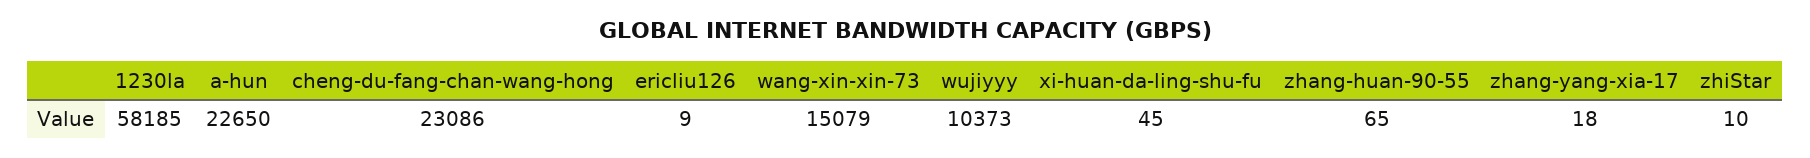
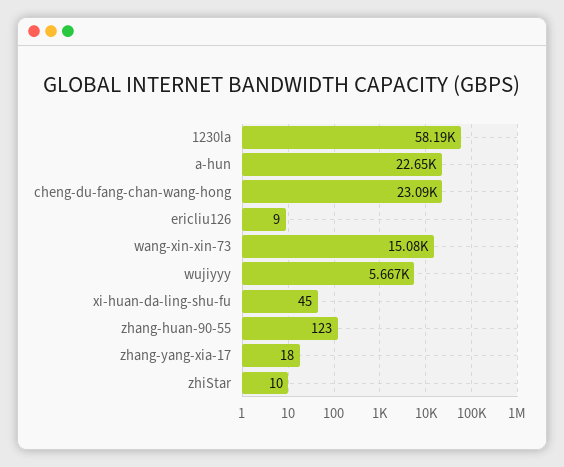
  {
    "1230la": 58185,
    "a-hun": 22650,
    "cheng-du-fang-chan-wang-hong": 23086,
    "ericliu126": 9,
    "wang-xin-xin-73": 15079,
-   "wujiyyy": 10373,
+   "wujiyyy": 5667,
    "xi-huan-da-ling-shu-fu": 45,
-   "zhang-huan-90-55": 65,
+   "zhang-huan-90-55": 123,
    "zhang-yang-xia-17": 18,
    "zhiStar": 10
  }

